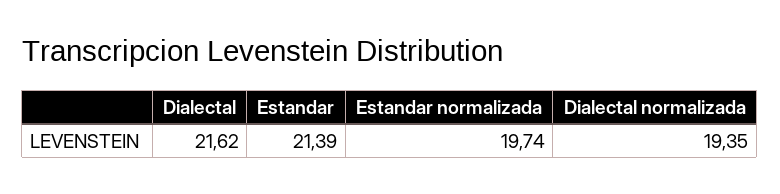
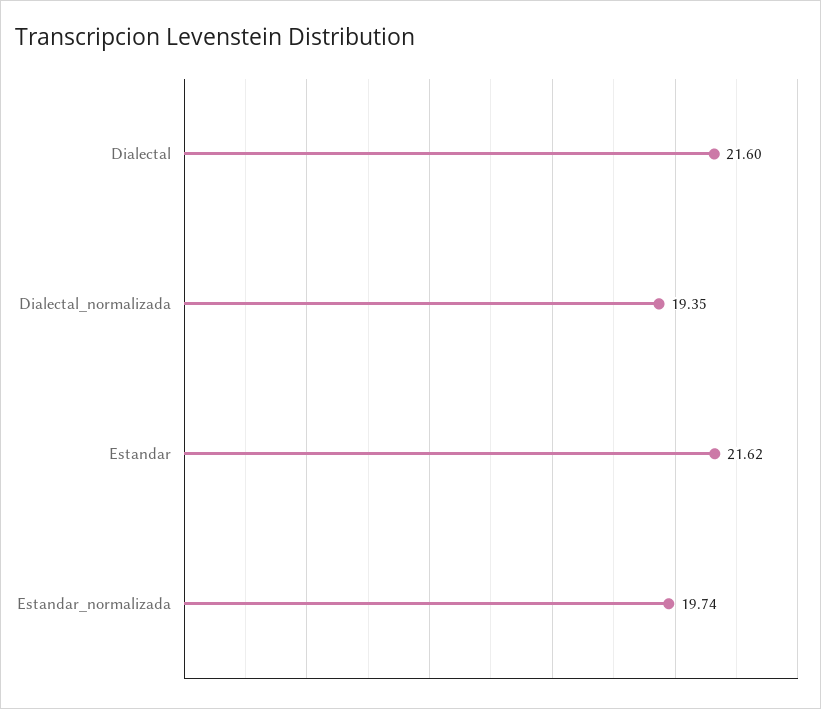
  {
-   "Dialectal": 21.62,
+   "Dialectal": 21.6,
-   "Estandar": 21.39,
+   "Estandar": 21.62,
    "Estandar normalizada": 19.74,
    "Dialectal normalizada": 19.35
  }

